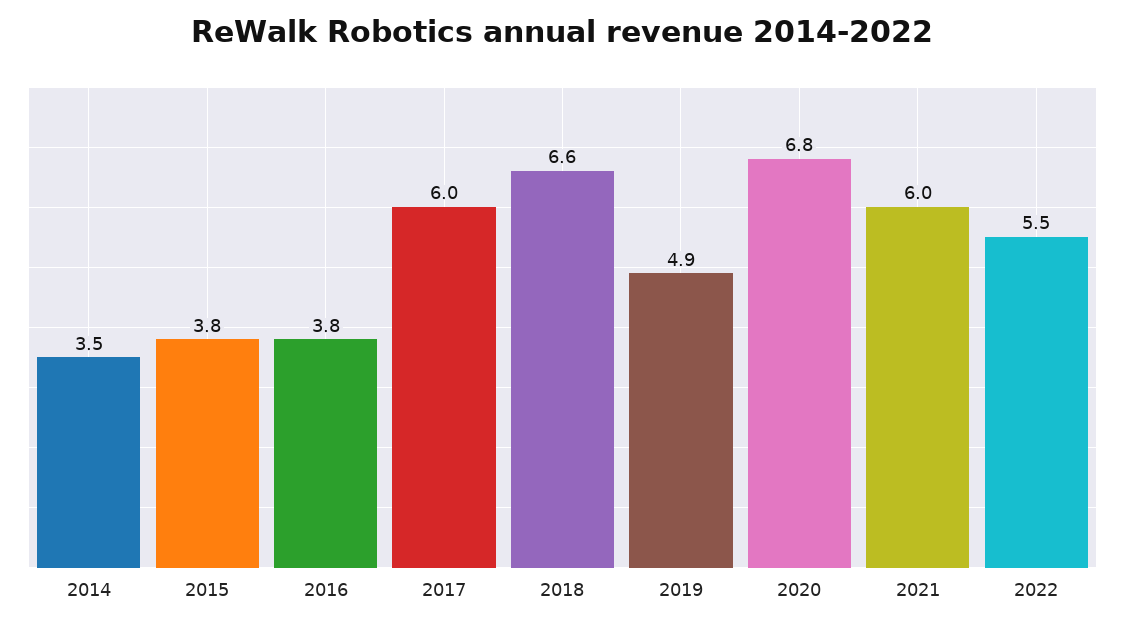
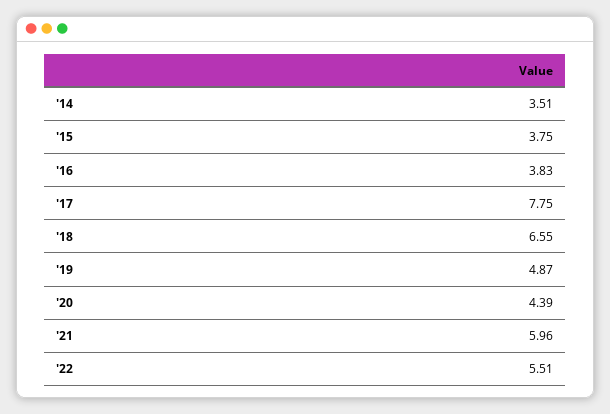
  {
    "2014": 3.51,
    "2015": 3.75,
    "2016": 3.83,
-   "2017": 6,
+   "2017": 7.75,
    "2018": 6.55,
    "2019": 4.87,
-   "2020": 6.8,
+   "2020": 4.39,
    "2021": 5.96,
    "2022": 5.51
  }

